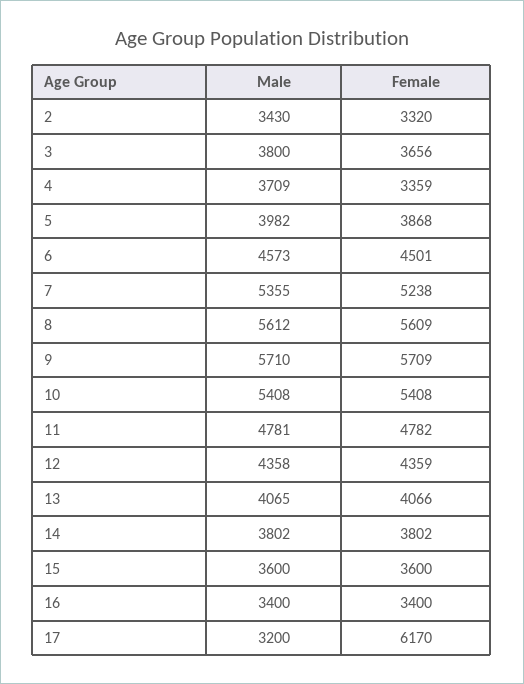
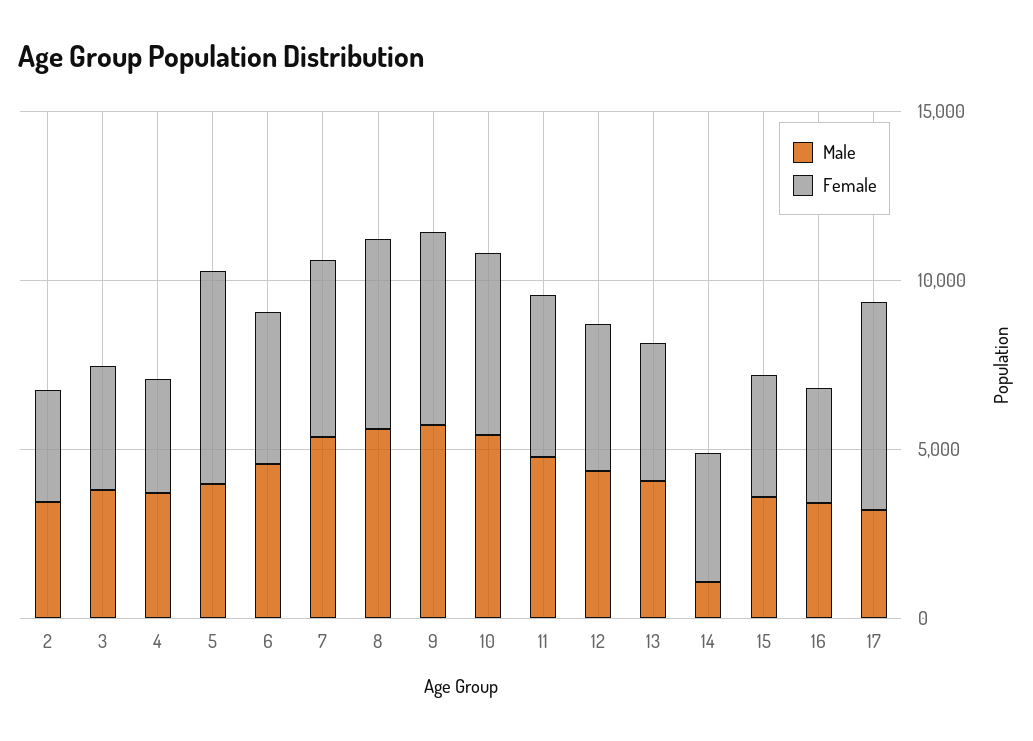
  {
    "Male": {
      "2": 3430,
      "3": 3800,
      "4": 3709,
      "5": 3982,
      "6": 4573,
      "7": 5355,
      "8": 5612,
      "9": 5710,
      "10": 5408,
      "11": 4781,
      "12": 4358,
      "13": 4065,
-     "14": 3802,
+     "14": 1000,
      "15": 3600,
      "16": 3400,
      "17": 3200
    },
    "Female": {
      "2": 3320,
      "3": 3656,
      "4": 3359,
-     "5": 3868,
+     "5": 6000,
      "6": 4501,
      "7": 5238,
      "8": 5609,
      "9": 5709,
      "10": 5408,
      "11": 4782,
      "12": 4359,
      "13": 4066,
      "14": 3802,
      "15": 3600,
      "16": 3400,
      "17": 6170
    }
  }

